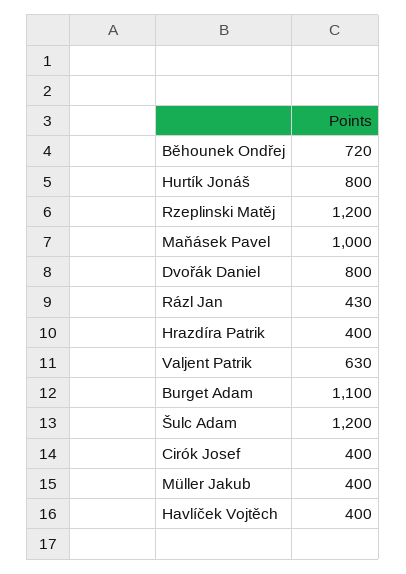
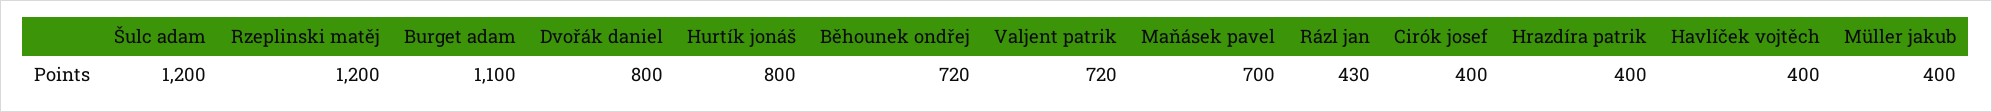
  {
    "Běhounek Ondřej": 720,
    "Hurtík Jonáš": 800,
    "Rzeplinski Matěj": 1200,
-   "Maňásek Pavel": 1000,
+   "Maňásek Pavel": 700,
    "Dvořák Daniel": 800,
    "Rázl Jan": 430,
    "Hrazdíra Patrik": 400,
-   "Valjent Patrik": 630,
+   "Valjent Patrik": 720,
    "Burget Adam": 1100,
    "Šulc Adam": 1200,
    "Cirók Josef": 400,
    "Müller Jakub": 400,
    "Havlíček Vojtěch": 400
  }

